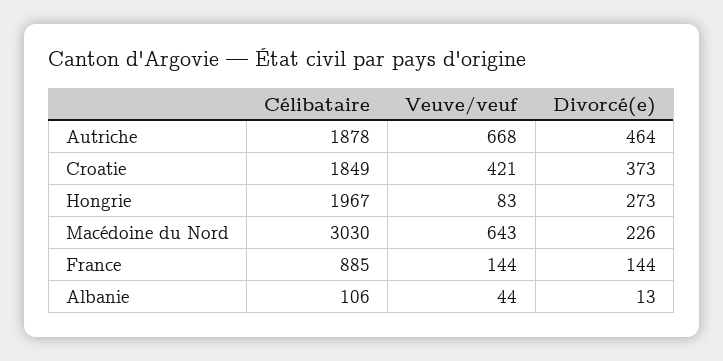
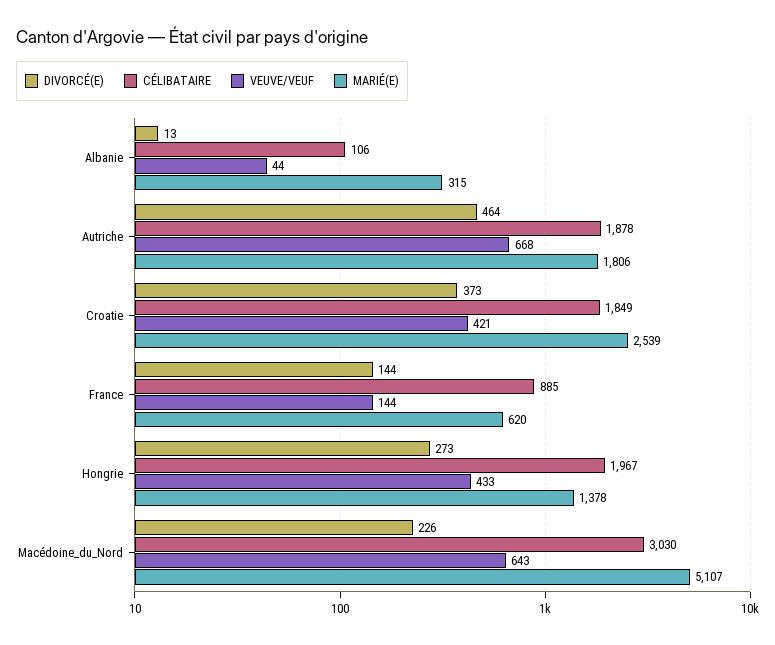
  {
    "Célibataire": {
      "Autriche": 1878,
      "Croatie": 1849,
      "Hongrie": 1967,
      "Macédoine du Nord": 3030,
      "France": 885,
      "Albanie": 106
    },
    "Veuve/veuf": {
      "Autriche": 668,
      "Croatie": 421,
-     "Hongrie": 83,
+     "Hongrie": 433,
      "Macédoine du Nord": 643,
      "France": 144,
      "Albanie": 44
    },
    "Divorcé(e)": {
      "Autriche": 464,
      "Croatie": 373,
      "Hongrie": 273,
      "Macédoine du Nord": 226,
      "France": 144,
      "Albanie": 13
-   }
+   },
+   "MARIÉ(E)": {
+     "Albanie": 315,
+     "Autriche": 1806,
+     "Croatie": 2539,
+     "France": 620,
+     "Hongrie": 1378,
+     "Macédoine du Nord": 5107
+   }
  }

